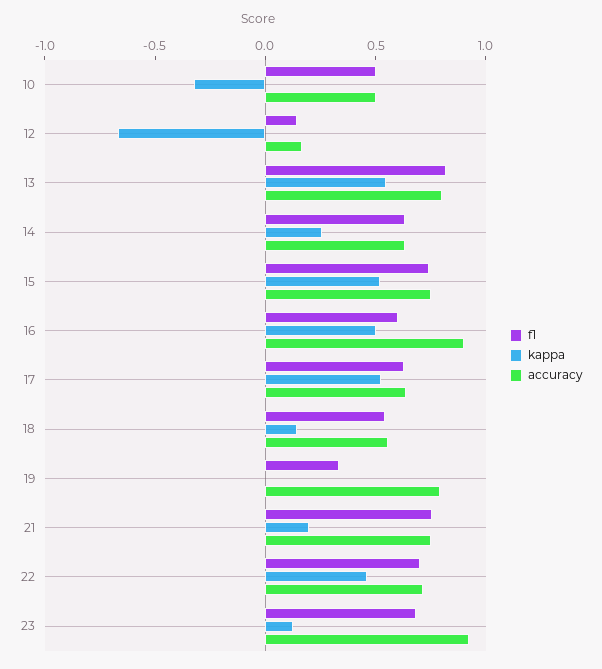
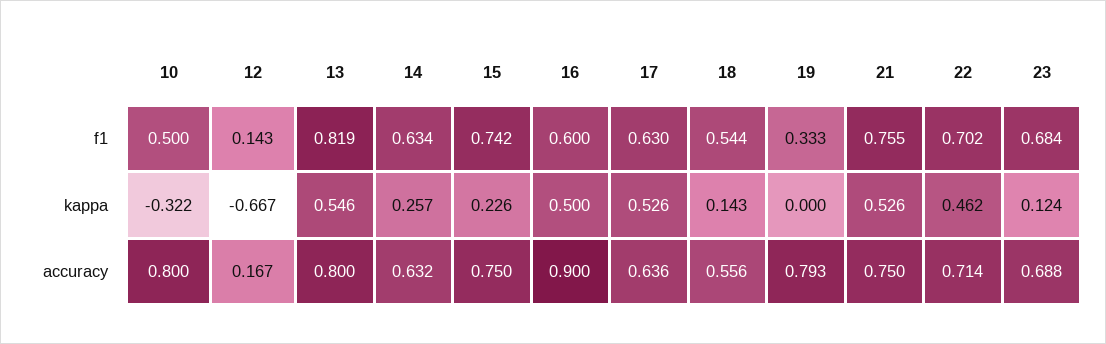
  {
    "f1": {
      "10": 0.5,
      "12": 0.143,
      "13": 0.819,
      "14": 0.634,
      "15": 0.742,
      "16": 0.6,
      "17": 0.63,
      "18": 0.544,
      "19": 0.333,
      "21": 0.755,
      "22": 0.702,
      "23": 0.684
    },
    "kappa": {
      "10": -0.322,
      "12": -0.667,
      "13": 0.546,
      "14": 0.257,
-     "15": 0.5,
+     "15": 0.226,
      "16": 0.5,
      "17": 0.526,
      "18": 0.143,
      "19": 0,
-     "21": 0.2,
+     "21": 0.526,
      "22": 0.462,
      "23": 0.124
    },
    "accuracy": {
-     "10": 0.5,
+     "10": 0.8,
      "12": 0.167,
      "13": 0.8,
      "14": 0.632,
      "15": 0.75,
      "16": 0.9,
      "17": 0.636,
      "18": 0.556,
      "19": 0.793,
      "21": 0.75,
      "22": 0.714,
-     "23": 0.9
+     "23": 0.688
    }
  }

